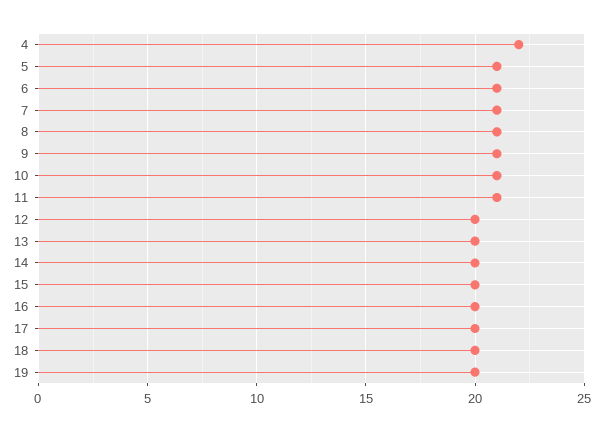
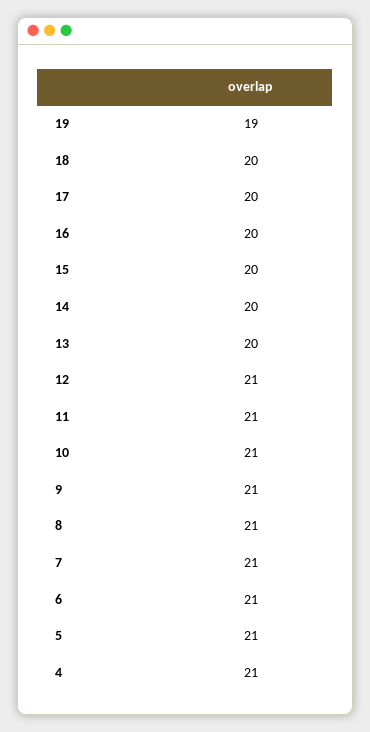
  {
-   "4": 22,
+   "4": 21,
    "5": 21,
    "6": 21,
    "7": 21,
    "8": 21,
    "9": 21,
    "10": 21,
    "11": 21,
-   "12": 20,
+   "12": 21,
    "13": 20,
    "14": 20,
    "15": 20,
    "16": 20,
    "17": 20,
    "18": 20,
-   "19": 20
+   "19": 19
  }

